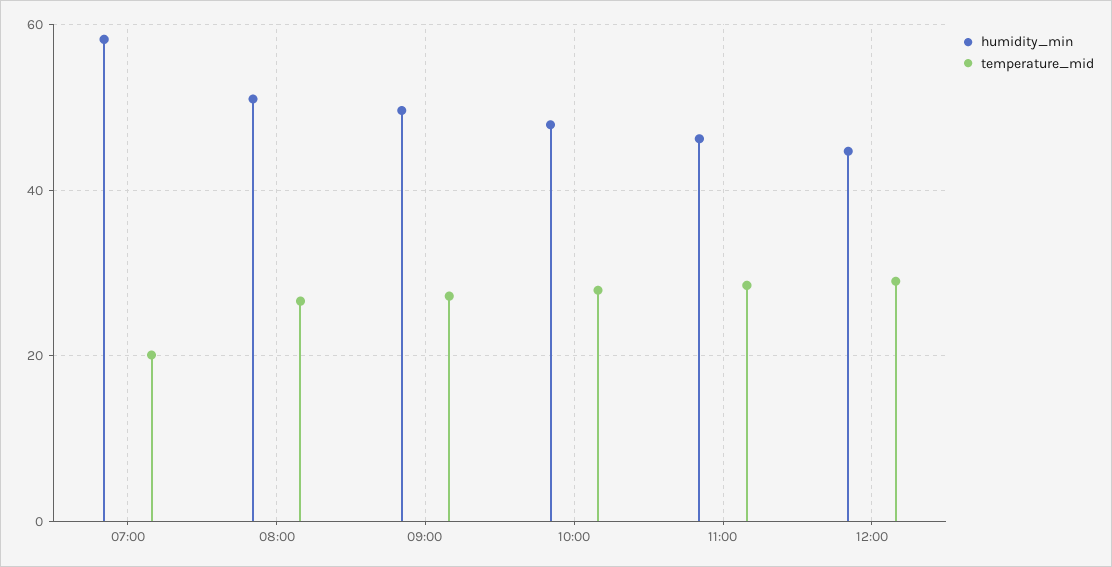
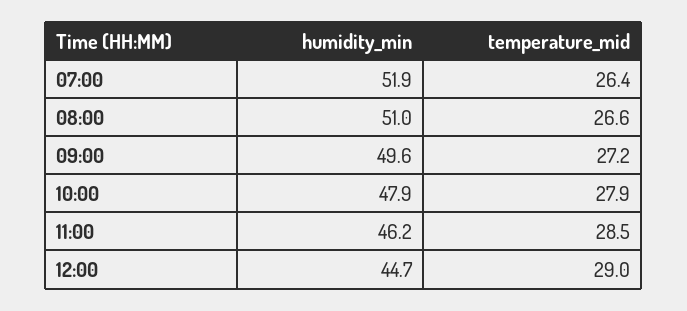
  {
    "humidity_min": {
-     "07:00": 58,
+     "07:00": 51.9,
      "08:00": 51,
      "09:00": 49.6,
      "10:00": 47.9,
      "11:00": 46.2,
      "12:00": 44.7
    },
    "temperature_mid": {
-     "07:00": 20,
+     "07:00": 26.4,
      "08:00": 26.6,
      "09:00": 27.2,
      "10:00": 27.9,
      "11:00": 28.5,
      "12:00": 29
    }
  }

